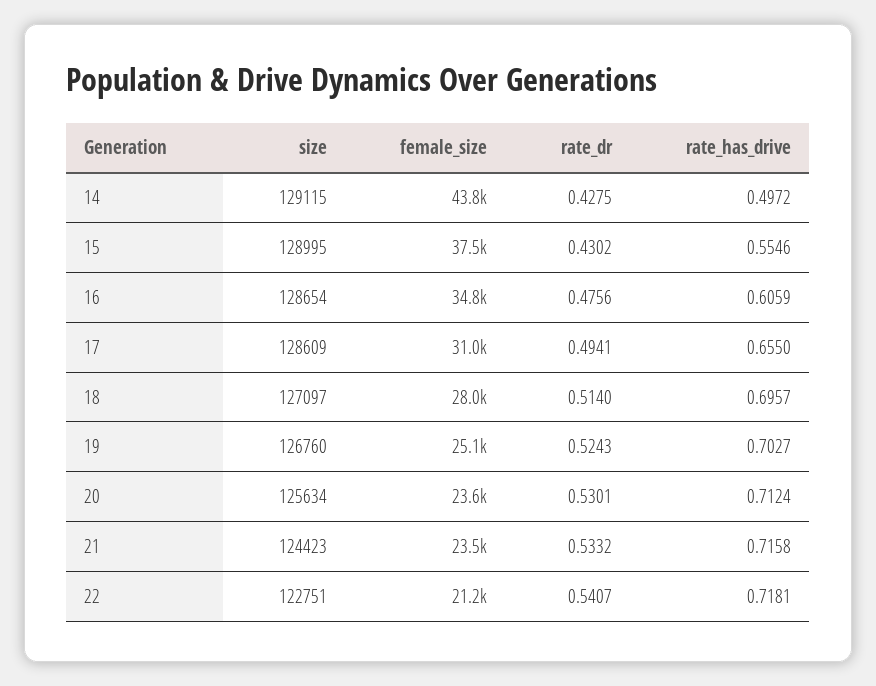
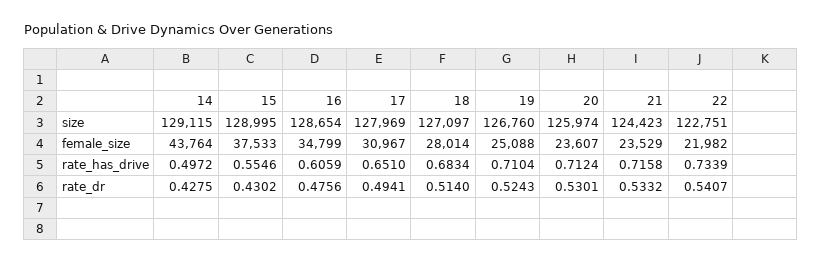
  {
    "size": {
      "14": 129115,
      "15": 128995,
      "16": 128654,
-     "17": 128609,
+     "17": 127969,
      "18": 127097,
      "19": 126760,
-     "20": 125634,
+     "20": 125974,
      "21": 124423,
      "22": 122751
    },
    "female_size": {
      "14": 43764,
      "15": 37533,
      "16": 34799,
      "17": 30967,
      "18": 28014,
      "19": 25088,
      "20": 23607,
      "21": 23529,
-     "22": 21200
+     "22": 21982
    },
    "rate_dr": {
      "14": 0.4275,
      "15": 0.4302,
      "16": 0.4756,
      "17": 0.4941,
      "18": 0.514,
      "19": 0.5243,
      "20": 0.5301,
      "21": 0.5332,
      "22": 0.5407
    },
    "rate_has_drive": {
      "14": 0.4972,
      "15": 0.5546,
      "16": 0.6059,
-     "17": 0.655,
+     "17": 0.651,
-     "18": 0.6957,
+     "18": 0.6834,
-     "19": 0.7027,
+     "19": 0.7104,
      "20": 0.7124,
      "21": 0.7158,
-     "22": 0.7181
+     "22": 0.7339
    }
  }

